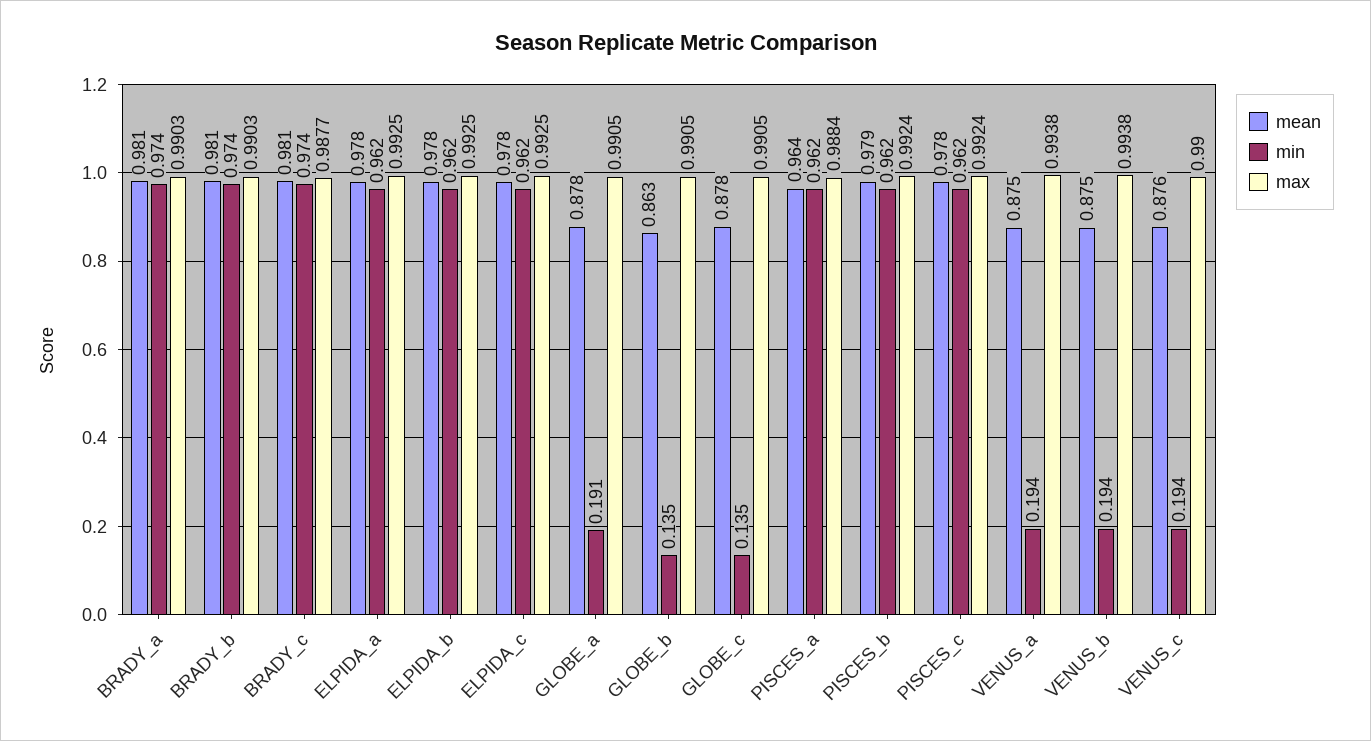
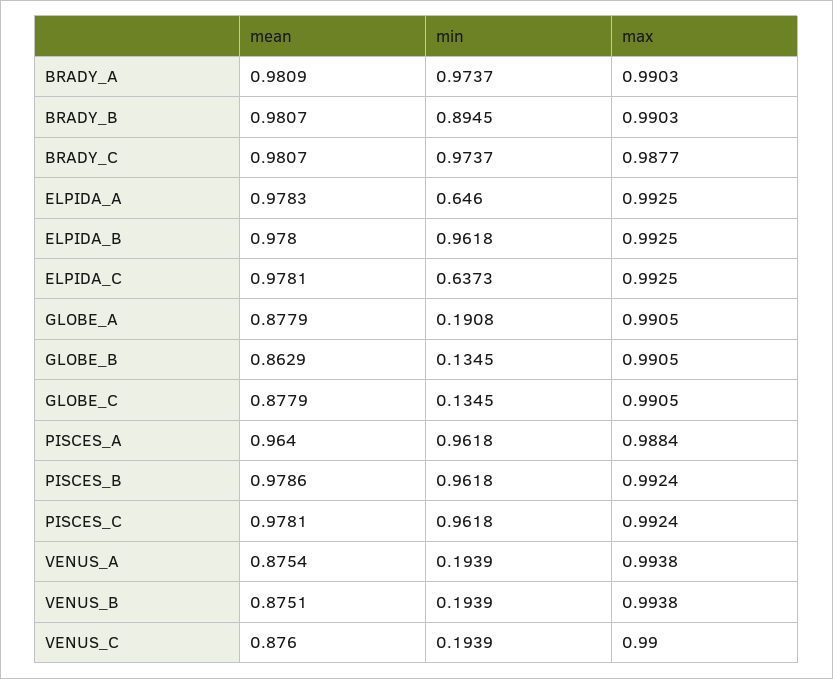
  {
    "mean": {
      "BRADY_a": 0.9809,
      "BRADY_b": 0.9807,
      "BRADY_c": 0.9807,
      "ELPIDA_a": 0.9783,
      "ELPIDA_b": 0.978,
      "ELPIDA_c": 0.9781,
      "GLOBE_a": 0.8779,
      "GLOBE_b": 0.8629,
      "GLOBE_c": 0.8779,
      "PISCES_a": 0.964,
      "PISCES_b": 0.9786,
      "PISCES_c": 0.9781,
      "VENUS_a": 0.8754,
      "VENUS_b": 0.8751,
      "VENUS_c": 0.876
    },
    "min": {
      "BRADY_a": 0.9737,
-     "BRADY_b": 0.974,
+     "BRADY_b": 0.8945,
      "BRADY_c": 0.9737,
-     "ELPIDA_a": 0.962,
+     "ELPIDA_a": 0.646,
      "ELPIDA_b": 0.9618,
-     "ELPIDA_c": 0.962,
+     "ELPIDA_c": 0.6373,
      "GLOBE_a": 0.1908,
      "GLOBE_b": 0.1345,
      "GLOBE_c": 0.1345,
      "PISCES_a": 0.9618,
      "PISCES_b": 0.9618,
      "PISCES_c": 0.9618,
      "VENUS_a": 0.1939,
      "VENUS_b": 0.1939,
      "VENUS_c": 0.1939
    },
    "max": {
      "BRADY_a": 0.9903,
      "BRADY_b": 0.9903,
      "BRADY_c": 0.9877,
      "ELPIDA_a": 0.9925,
      "ELPIDA_b": 0.9925,
      "ELPIDA_c": 0.9925,
      "GLOBE_a": 0.9905,
      "GLOBE_b": 0.9905,
      "GLOBE_c": 0.9905,
      "PISCES_a": 0.9884,
      "PISCES_b": 0.9924,
      "PISCES_c": 0.9924,
      "VENUS_a": 0.9938,
      "VENUS_b": 0.9938,
      "VENUS_c": 0.99
    }
  }

